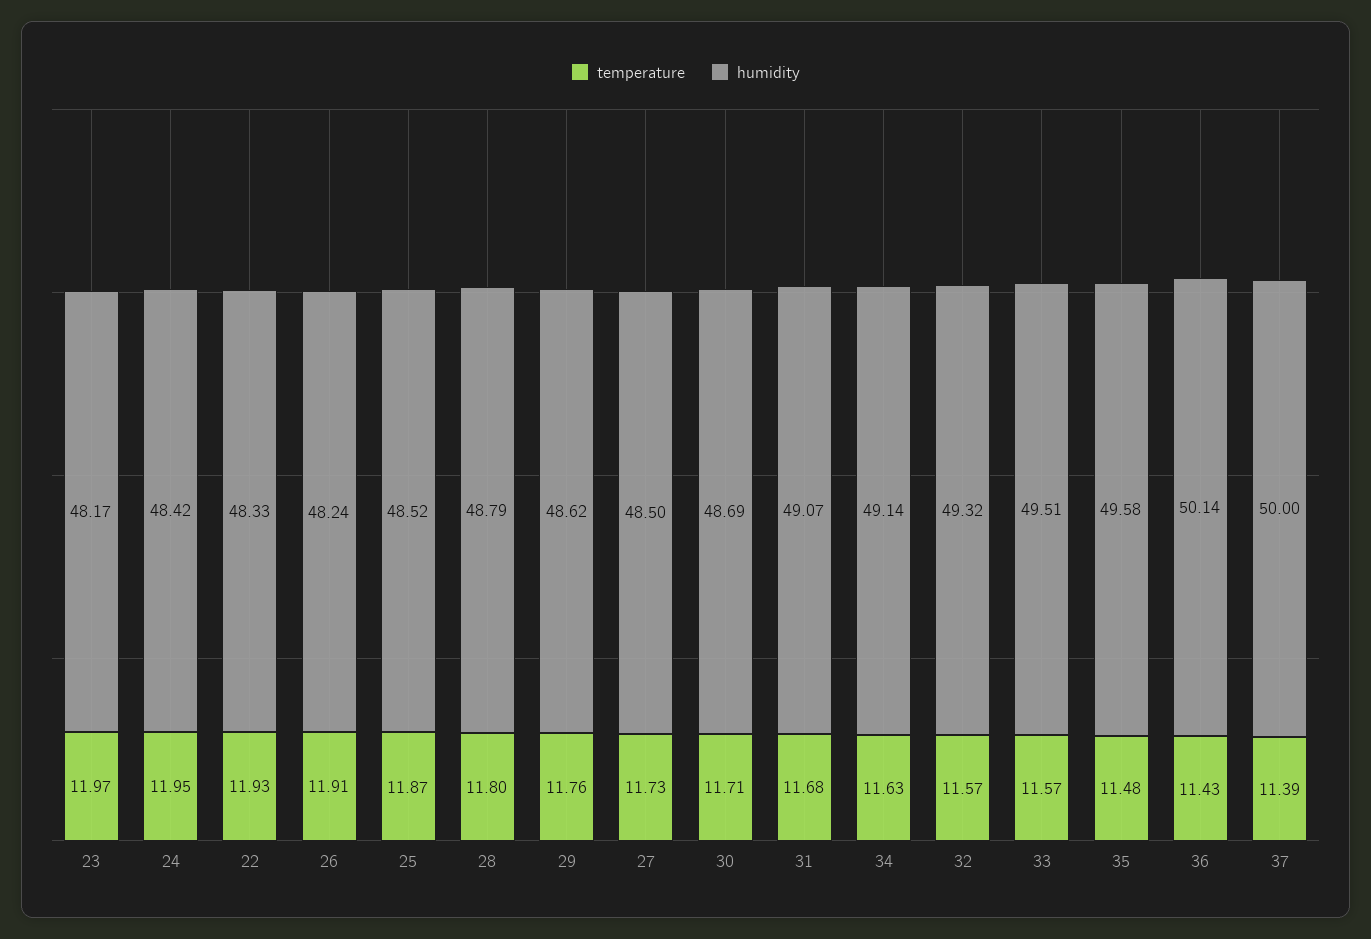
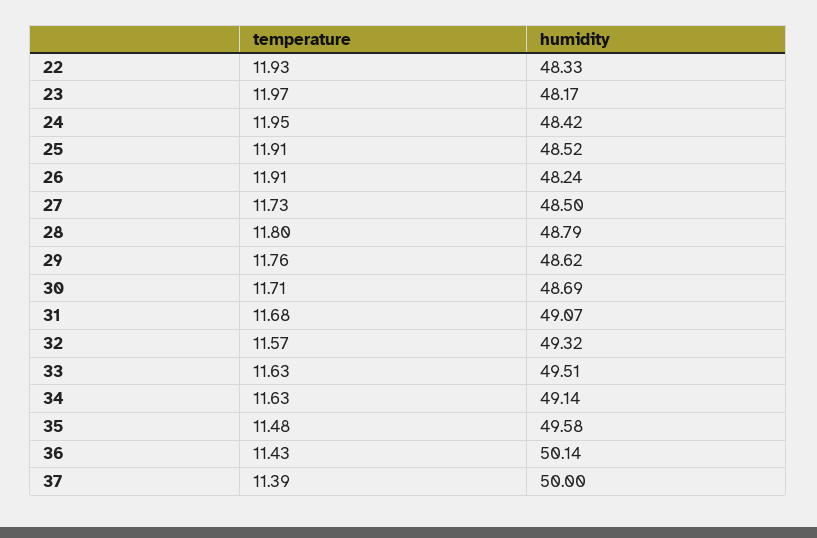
  {
    "temperature": {
      "23": 11.97,
      "24": 11.95,
      "22": 11.93,
      "26": 11.91,
-     "25": 11.87,
+     "25": 11.91,
      "28": 11.8,
      "29": 11.76,
      "27": 11.73,
      "30": 11.71,
      "31": 11.68,
      "34": 11.63,
      "32": 11.57,
-     "33": 11.57,
+     "33": 11.63,
      "35": 11.48,
      "36": 11.43,
      "37": 11.39
    },
    "humidity": {
      "23": 48.17,
      "24": 48.42,
      "22": 48.33,
      "26": 48.24,
      "25": 48.52,
      "28": 48.79,
      "29": 48.62,
      "27": 48.5,
      "30": 48.69,
      "31": 49.07,
      "34": 49.14,
      "32": 49.32,
      "33": 49.51,
      "35": 49.58,
      "36": 50.14,
      "37": 50
    }
  }

